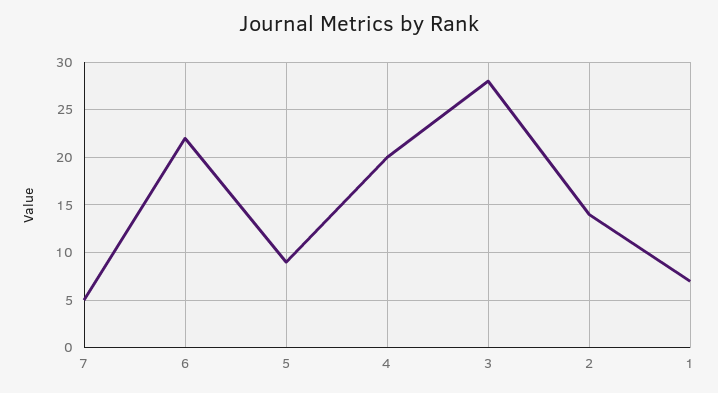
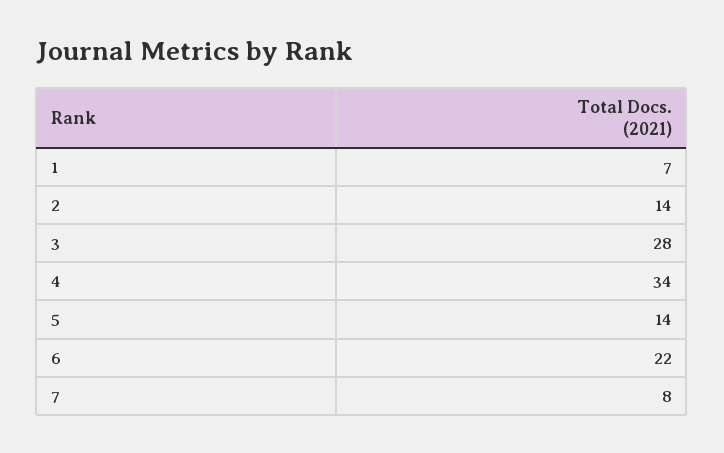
  {
-   "7": 5,
+   "7": 8,
    "6": 22,
-   "5": 9,
+   "5": 14,
-   "4": 20,
+   "4": 34,
    "3": 28,
    "2": 14,
    "1": 7
  }

